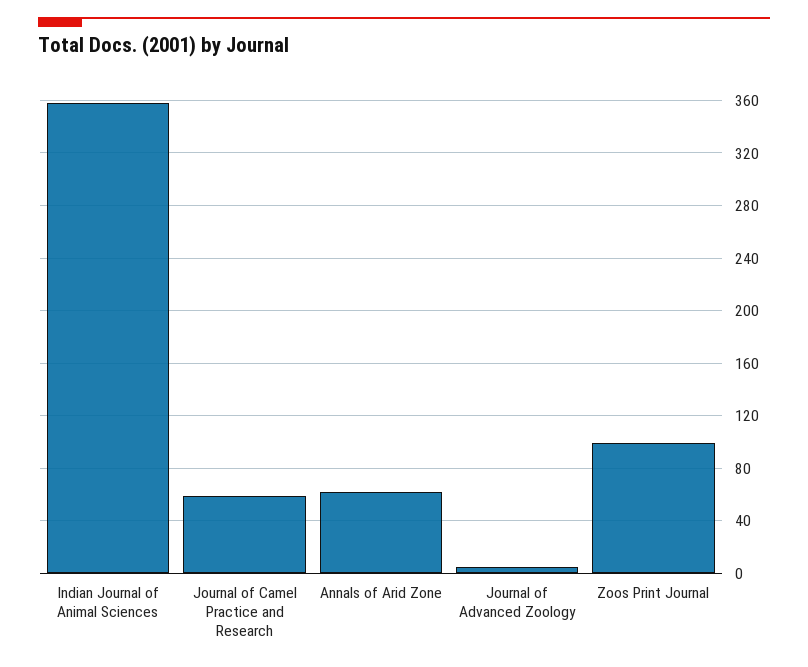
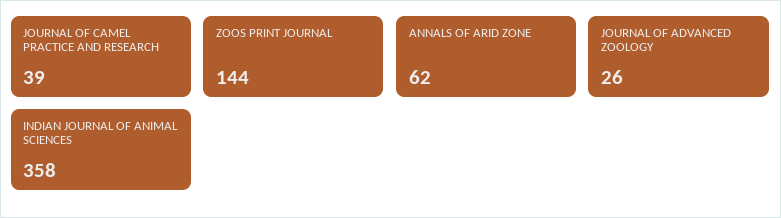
  {
    "Indian Journal of Animal Sciences": 358,
-   "Journal of Camel Practice and Research": 60,
+   "Journal of Camel Practice and Research": 39,
    "Annals of Arid Zone": 62,
-   "Journal of Advanced Zoology": 5,
+   "Journal of Advanced Zoology": 26,
-   "Zoos Print Journal": 100
+   "Zoos Print Journal": 144
  }

